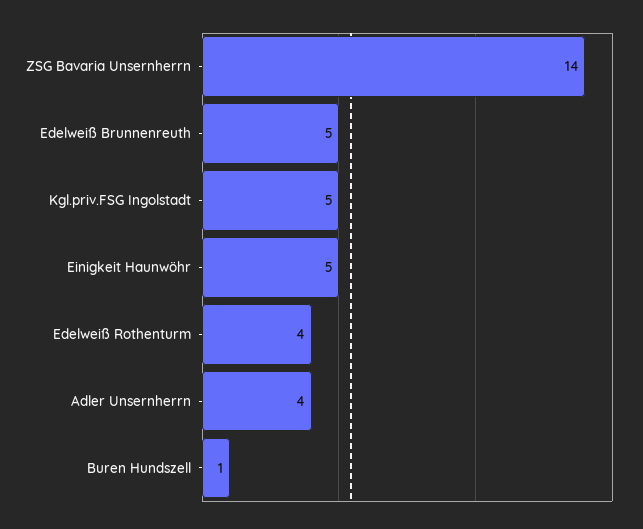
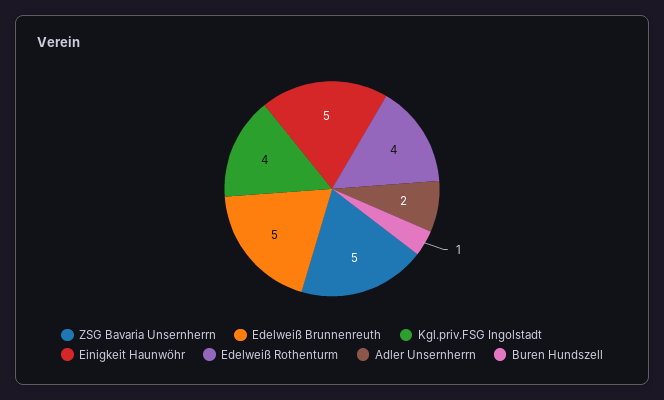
  {
-   "ZSG Bavaria Unsernherrn": 14,
+   "ZSG Bavaria Unsernherrn": 5,
    "Edelweiß Brunnenreuth": 5,
-   "Kgl.priv.FSG Ingolstadt": 5,
+   "Kgl.priv.FSG Ingolstadt": 4,
    "Einigkeit Haunwöhr": 5,
    "Edelweiß Rothenturm": 4,
-   "Adler Unsernherrn": 4,
+   "Adler Unsernherrn": 2,
    "Buren Hundszell": 1
  }

